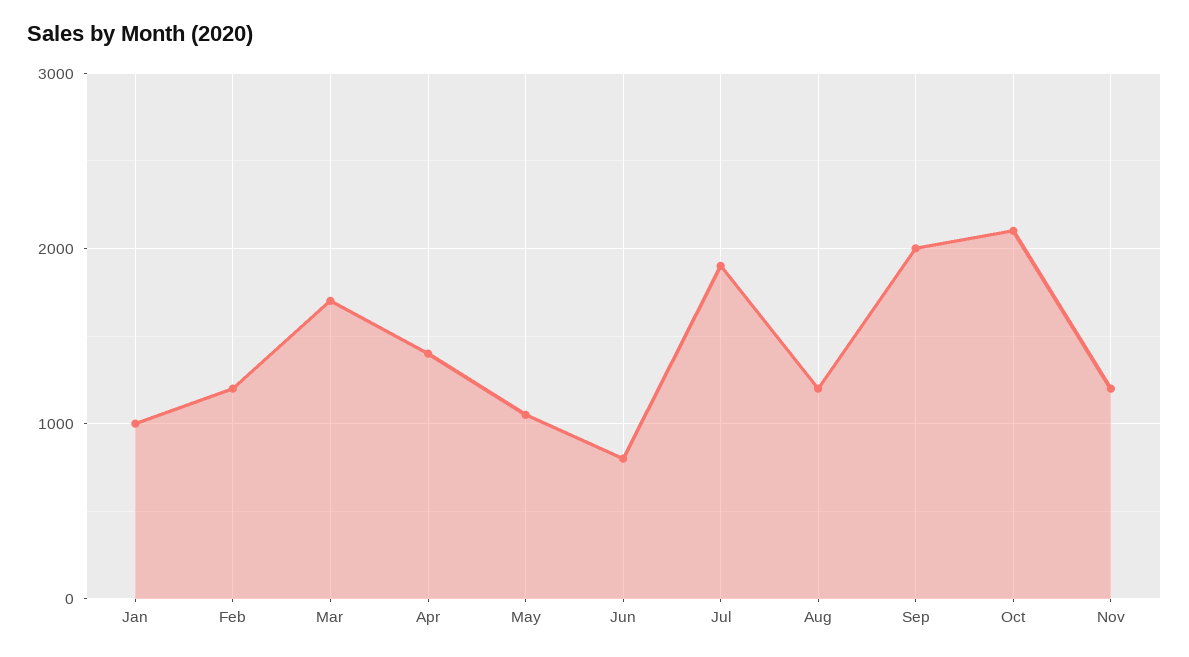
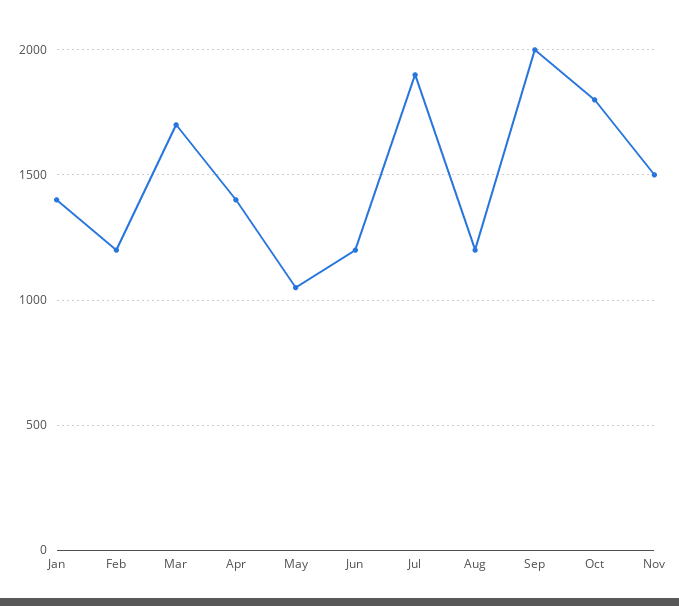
  {
-   "Jan": 1000,
+   "Jan": 1400,
    "Feb": 1200,
    "Mar": 1700,
    "Apr": 1400,
    "May": 1050,
-   "Jun": 800,
+   "Jun": 1200,
    "Jul": 1900,
    "Aug": 1200,
    "Sep": 2000,
-   "Oct": 2100,
+   "Oct": 1800,
-   "Nov": 1200
+   "Nov": 1500
  }

